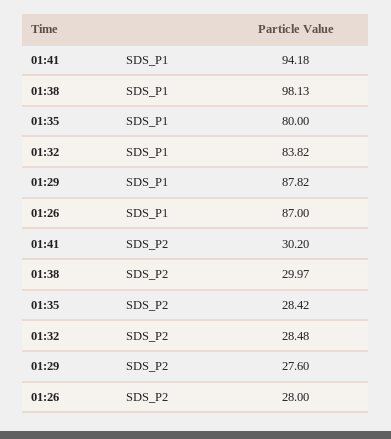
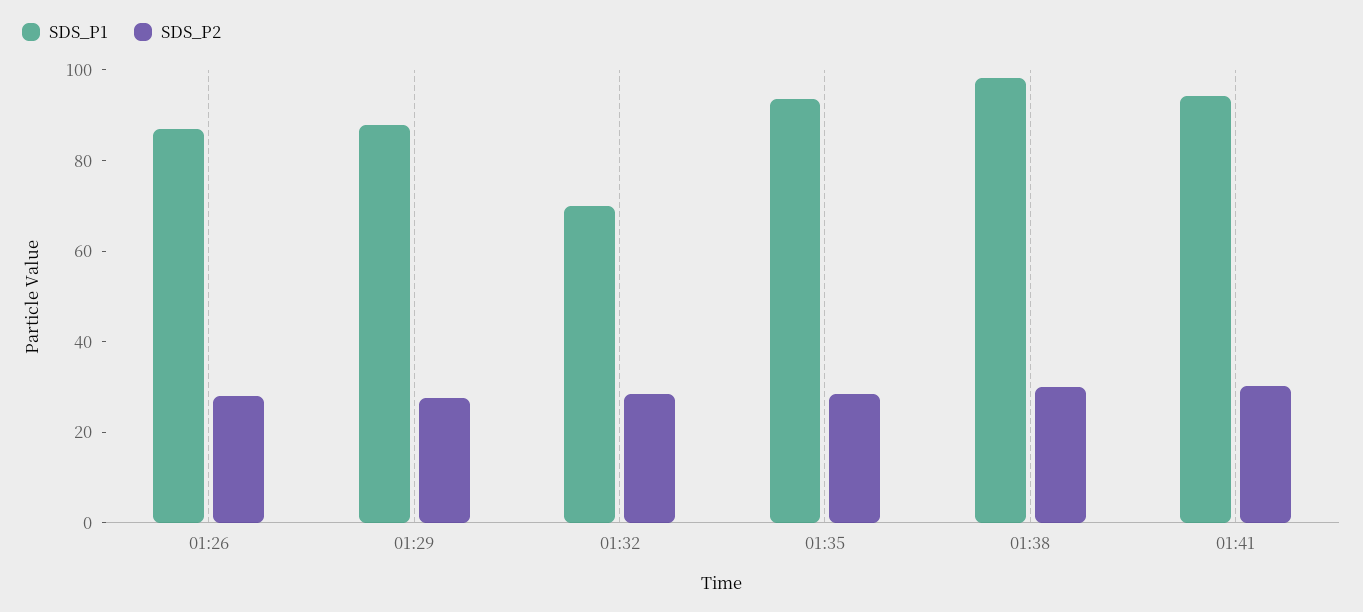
  {
    "SDS_P1": {
      "01:41": 94.18,
      "01:38": 98.13,
-     "01:35": 80,
+     "01:35": 95,
-     "01:32": 83.82,
+     "01:32": 70,
      "01:29": 87.82,
      "01:26": 87
    },
    "SDS_P2": {
      "01:41": 30.2,
      "01:38": 29.97,
      "01:35": 28.42,
      "01:32": 28.48,
      "01:29": 27.6,
      "01:26": 28
    }
  }

